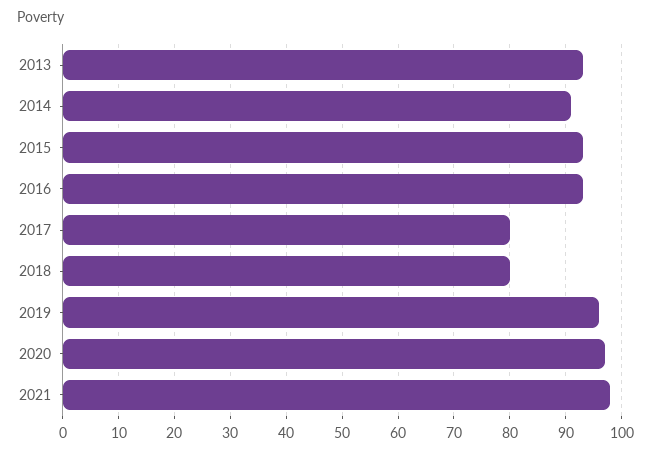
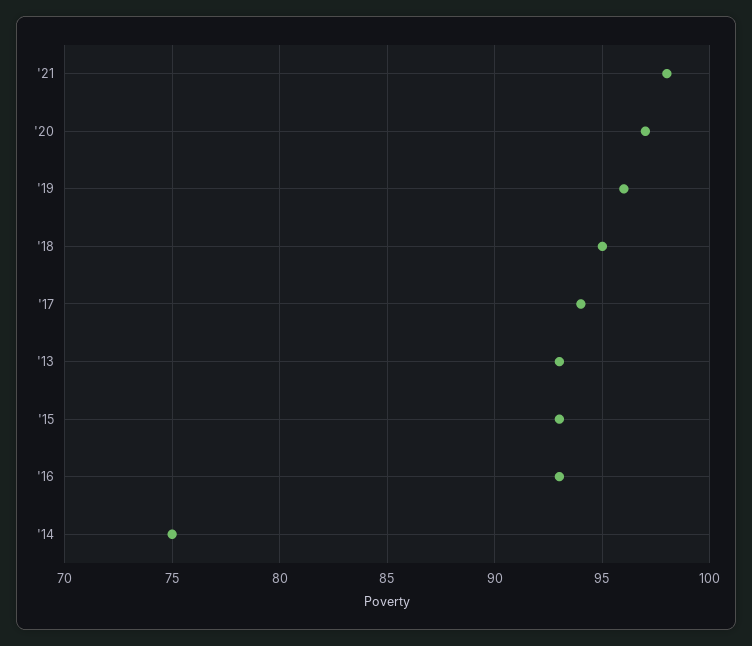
  {
    "2013": 93,
-   "2014": 90,
+   "2014": 75,
    "2015": 93,
    "2016": 93,
-   "2017": 80,
+   "2017": 94,
-   "2018": 80,
+   "2018": 95,
    "2019": 96,
    "2020": 97,
    "2021": 98
  }

